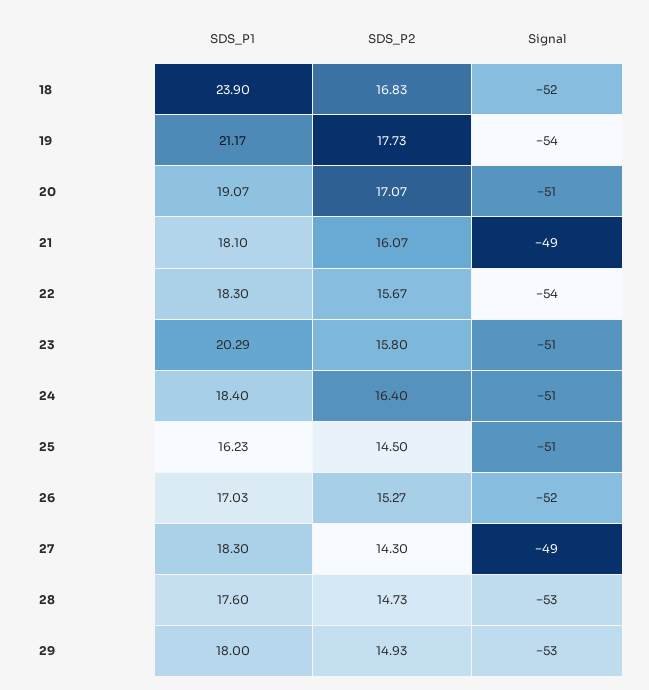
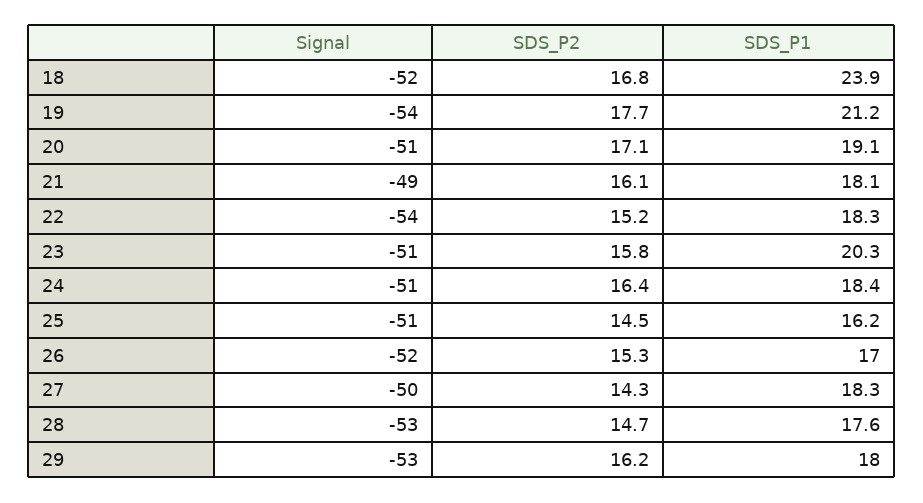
  {
    "SDS_P1": {
      "18": 23.9,
      "19": 21.17,
      "20": 19.07,
      "21": 18.1,
      "22": 18.3,
      "23": 20.29,
      "24": 18.4,
      "25": 16.23,
      "26": 17.03,
      "27": 18.3,
      "28": 17.6,
      "29": 18
    },
    "SDS_P2": {
      "18": 16.83,
      "19": 17.73,
      "20": 17.07,
      "21": 16.07,
-     "22": 15.67,
+     "22": 15.2,
      "23": 15.8,
      "24": 16.4,
      "25": 14.5,
      "26": 15.27,
      "27": 14.3,
      "28": 14.73,
-     "29": 14.93
+     "29": 16.2
    },
    "Signal": {
      "18": -52,
      "19": -54,
      "20": -51,
      "21": -49,
      "22": -54,
      "23": -51,
      "24": -51,
      "25": -51,
      "26": -52,
-     "27": -49,
+     "27": -50,
      "28": -53,
      "29": -53
    }
  }

